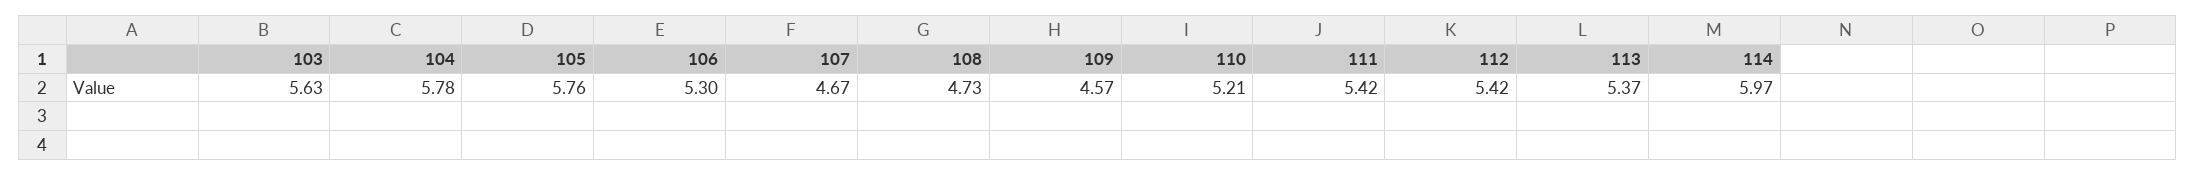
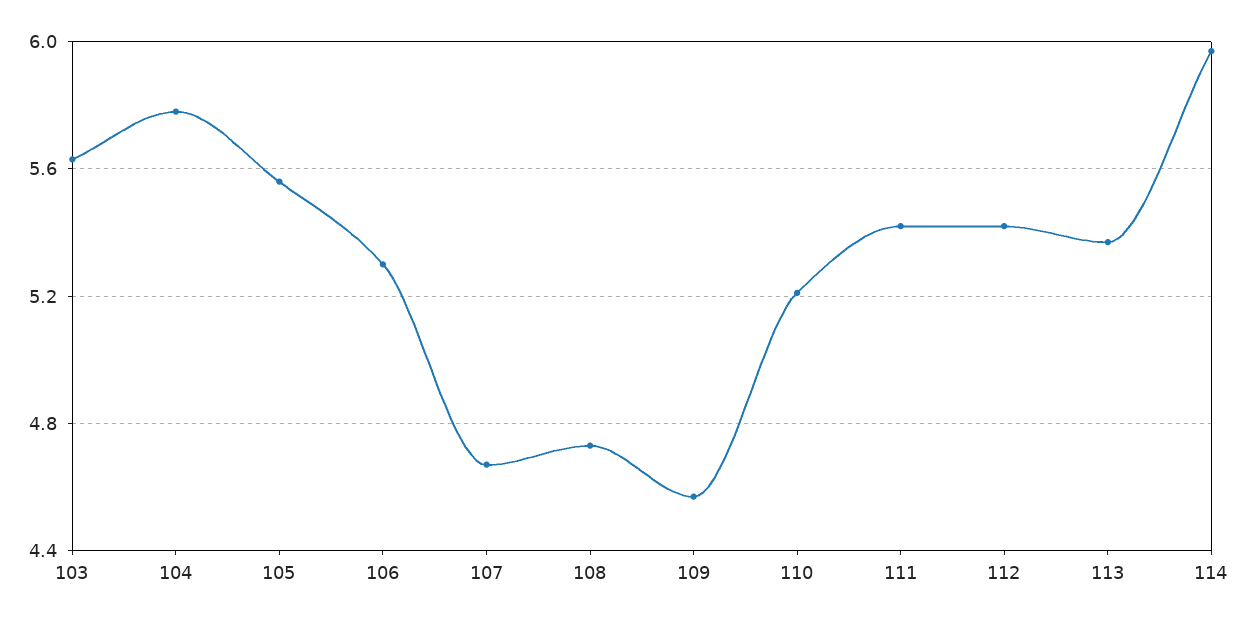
  {
    "103": 5.63,
    "104": 5.78,
-   "105": 5.76,
+   "105": 5.55,
    "106": 5.3,
    "107": 4.67,
    "108": 4.73,
    "109": 4.57,
    "110": 5.21,
    "111": 5.42,
    "112": 5.42,
    "113": 5.37,
    "114": 5.97
  }

